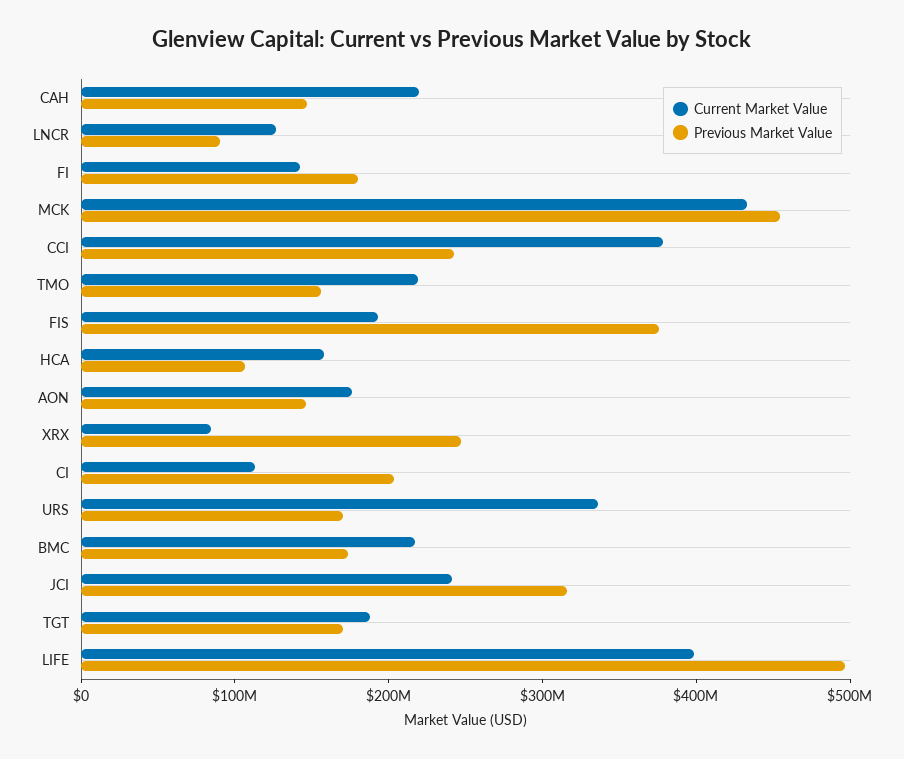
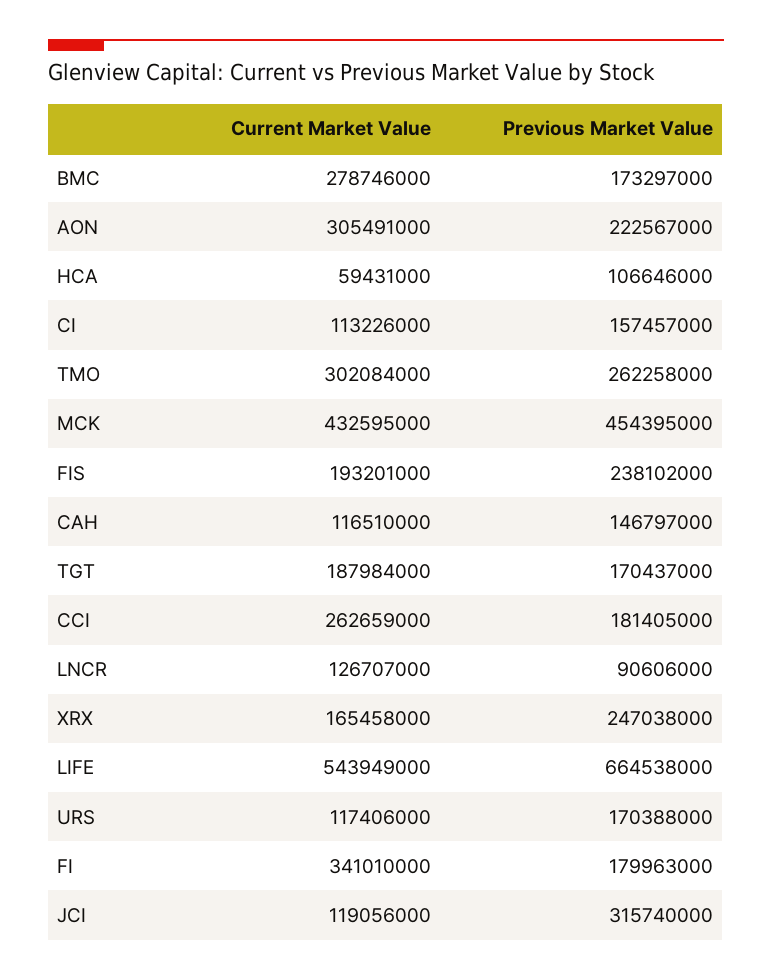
  {
    "Current Market Value": {
-     "CAH": 220000000,
+     "CAH": 116510000,
      "LNCR": 126707000,
-     "FI": 140000000,
+     "FI": 341010000,
      "MCK": 432595000,
-     "CCI": 380000000,
+     "CCI": 262659000,
-     "TMO": 220000000,
+     "TMO": 302084000,
      "FIS": 193201000,
-     "HCA": 160000000,
+     "HCA": 59431000,
-     "AON": 180000000,
+     "AON": 305491000,
-     "XRX": 80000000,
+     "XRX": 165458000,
      "CI": 113226000,
-     "URS": 340000000,
+     "URS": 117406000,
-     "BMC": 220000000,
+     "BMC": 278746000,
-     "JCI": 240000000,
+     "JCI": 119056000,
      "TGT": 187984000,
-     "LIFE": 400000000
+     "LIFE": 543949000
    },
    "Previous Market Value": {
      "CAH": 146797000,
      "LNCR": 90606000,
      "FI": 179963000,
      "MCK": 454395000,
-     "CCI": 240000000,
+     "CCI": 181405000,
-     "TMO": 160000000,
+     "TMO": 262258000,
-     "FIS": 380000000,
+     "FIS": 238102000,
      "HCA": 106646000,
-     "AON": 140000000,
+     "AON": 222567000,
      "XRX": 247038000,
-     "CI": 200000000,
+     "CI": 157457000,
      "URS": 170388000,
      "BMC": 173297000,
      "JCI": 315740000,
      "TGT": 170437000,
-     "LIFE": 500000000
+     "LIFE": 664538000
    }
  }

